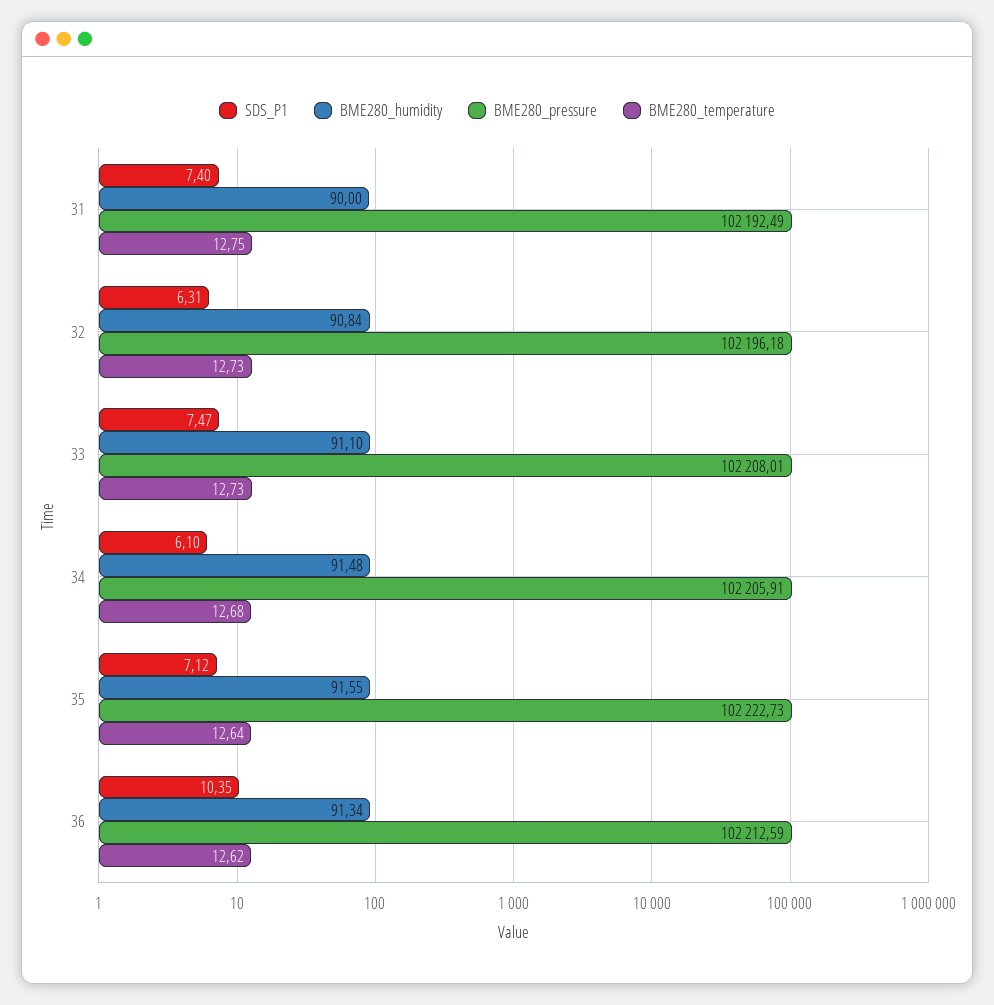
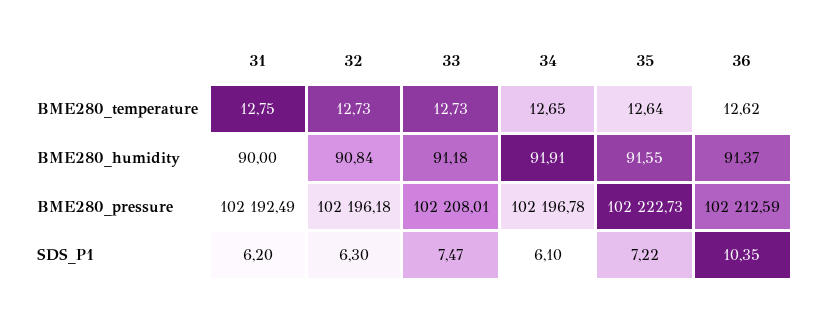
  {
    "SDS_P1": {
-     "31": 7.4,
+     "31": 6.2,
-     "32": 6.31,
+     "32": 6.3,
      "33": 7.47,
      "34": 6.1,
-     "35": 7.12,
+     "35": 7.22,
      "36": 10.35
    },
    "BME280_humidity": {
      "31": 90,
      "32": 90.84,
-     "33": 91.1,
+     "33": 91.18,
-     "34": 91.48,
+     "34": 91.91,
      "35": 91.55,
-     "36": 91.34
+     "36": 91.37
    },
    "BME280_pressure": {
      "31": 102192.49,
      "32": 102196.18,
      "33": 102208.01,
-     "34": 102205.91,
+     "34": 102196.78,
      "35": 102222.73,
      "36": 102212.59
    },
    "BME280_temperature": {
      "31": 12.75,
      "32": 12.73,
      "33": 12.73,
-     "34": 12.68,
+     "34": 12.65,
      "35": 12.64,
      "36": 12.62
    }
  }

